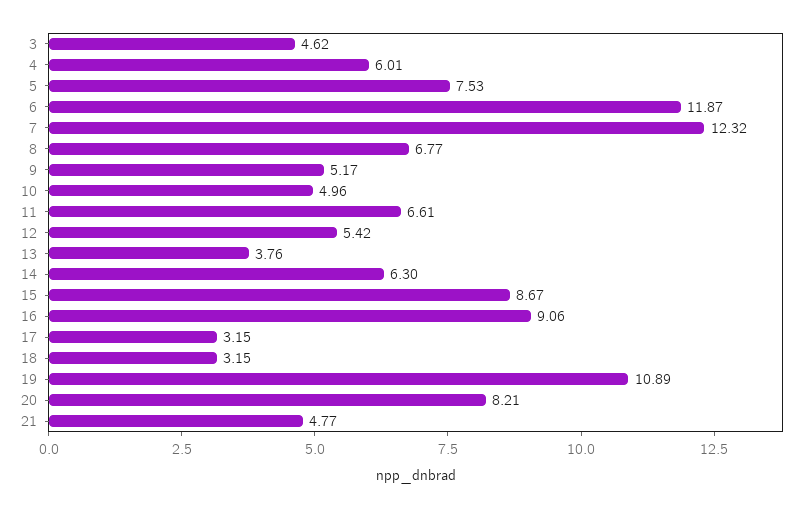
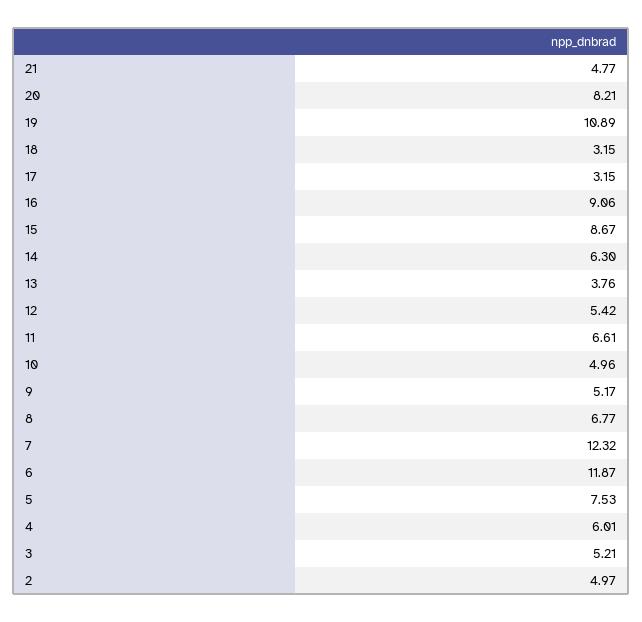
  {
-   "3": 4.62,
+   "3": 5.21,
    "4": 6.01,
    "5": 7.53,
    "6": 11.87,
    "7": 12.32,
    "8": 6.77,
    "9": 5.17,
    "10": 4.96,
    "11": 6.61,
    "12": 5.42,
    "13": 3.76,
    "14": 6.3,
    "15": 8.67,
    "16": 9.06,
    "17": 3.15,
    "18": 3.15,
    "19": 10.89,
    "20": 8.21,
-   "21": 4.77
+   "21": 4.77,
+   "2": 4.97
  }

